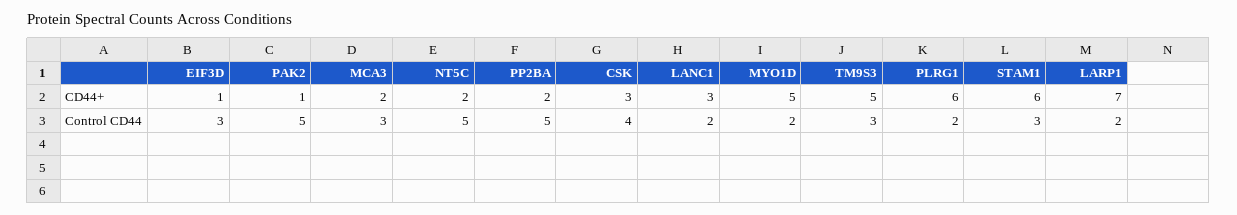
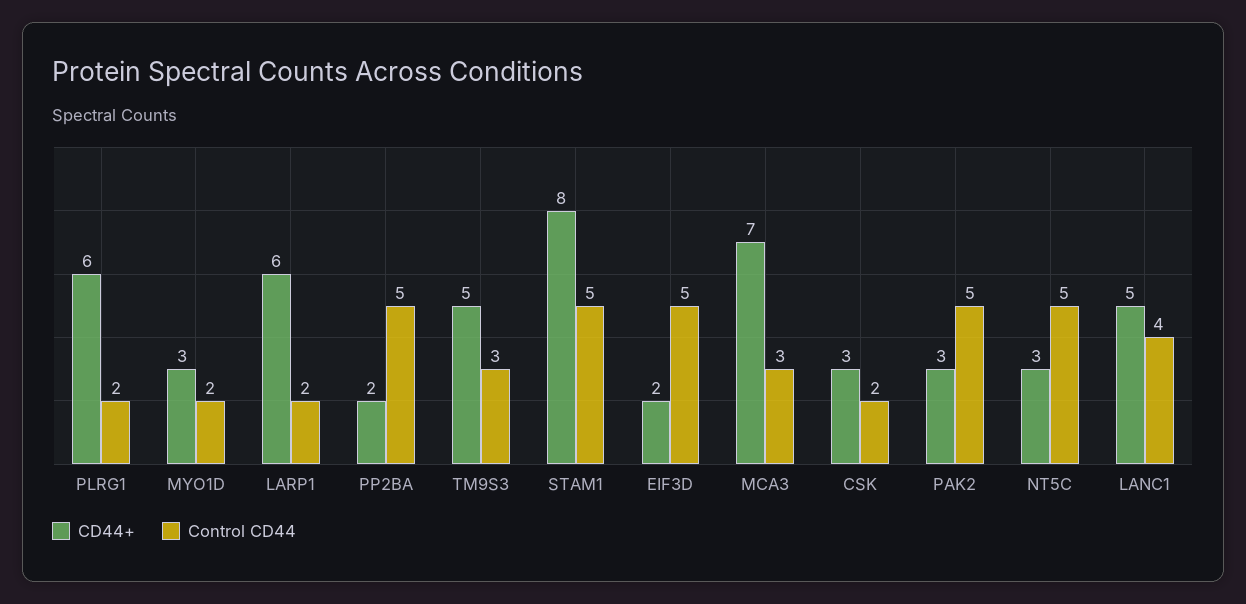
  {
    "CD44+": {
-     "EIF3D": 1,
+     "EIF3D": 2,
-     "PAK2": 1,
+     "PAK2": 3,
-     "MCA3": 2,
+     "MCA3": 7,
-     "NT5C": 2,
+     "NT5C": 3,
      "PP2BA": 2,
      "CSK": 3,
-     "LANC1": 3,
+     "LANC1": 5,
-     "MYO1D": 5,
+     "MYO1D": 3,
      "TM9S3": 5,
      "PLRG1": 6,
-     "STAM1": 6,
+     "STAM1": 8,
-     "LARP1": 7
+     "LARP1": 6
    },
    "Control CD44": {
-     "EIF3D": 3,
+     "EIF3D": 5,
      "PAK2": 5,
      "MCA3": 3,
      "NT5C": 5,
      "PP2BA": 5,
-     "CSK": 4,
+     "CSK": 2,
-     "LANC1": 2,
+     "LANC1": 4,
      "MYO1D": 2,
      "TM9S3": 3,
      "PLRG1": 2,
-     "STAM1": 3,
+     "STAM1": 5,
      "LARP1": 2
    }
  }

